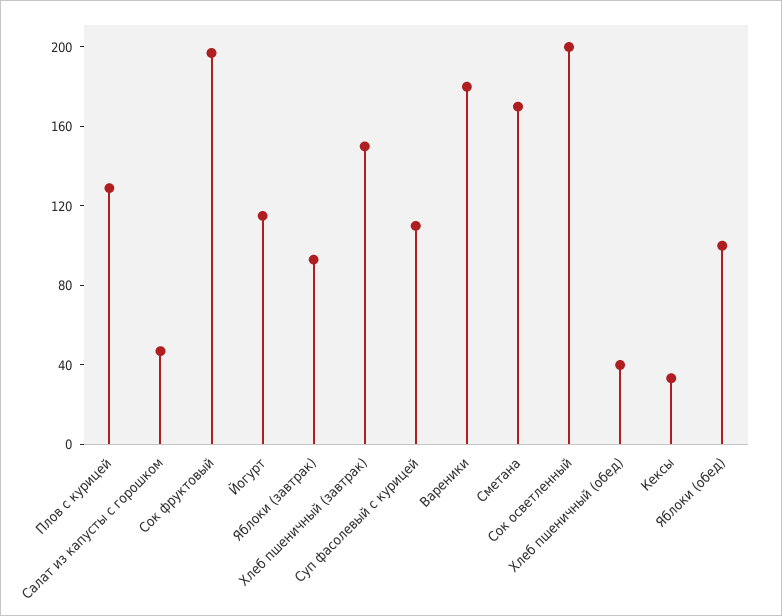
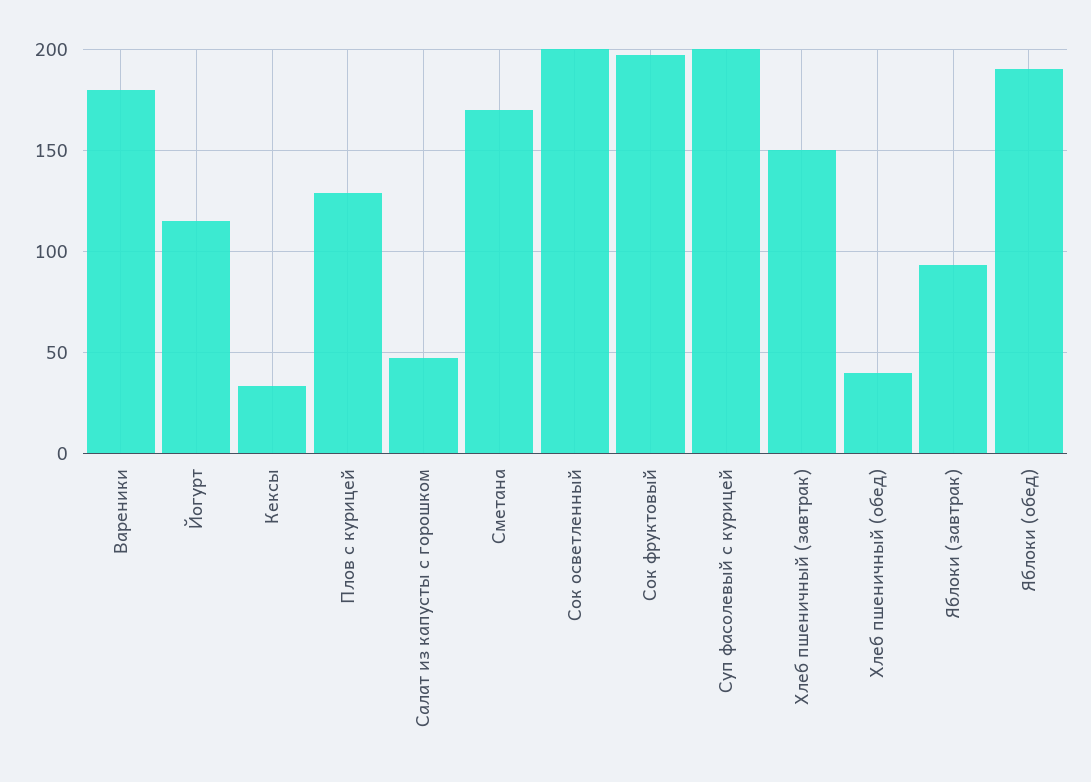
  {
    "Плов с курицей": 130,
    "Салат из капусты с горошком": 45,
    "Сок фруктовый": 195,
    "Йогурт": 115,
    "Яблоки (завтрак)": 95,
    "Хлеб пшеничный (завтрак)": 150,
-   "Суп фасолевый с курицей": 110,
+   "Суп фасолевый с курицей": 200,
    "Вареники": 180,
    "Сметана": 170,
    "Сок осветленный": 200,
    "Хлеб пшеничный (обед)": 40,
    "Кексы": 35,
-   "Яблоки (обед)": 100
+   "Яблоки (обед)": 190
  }

